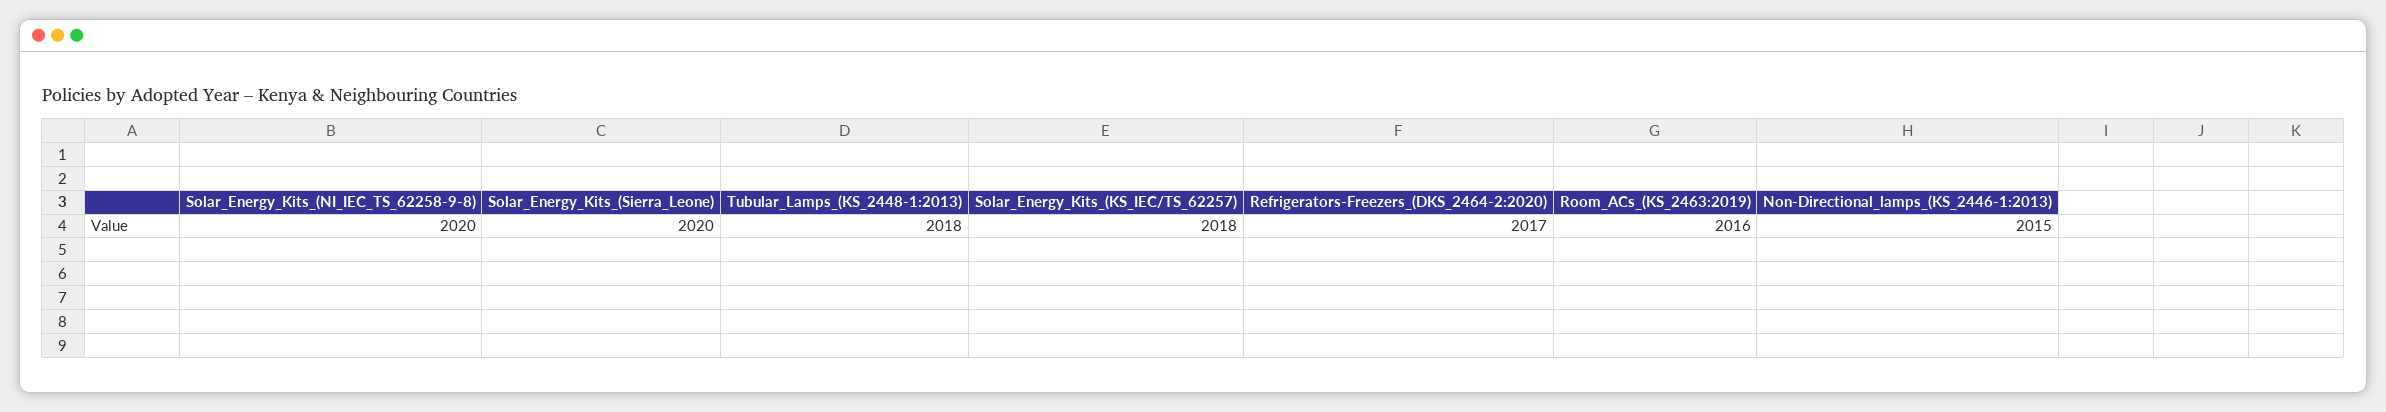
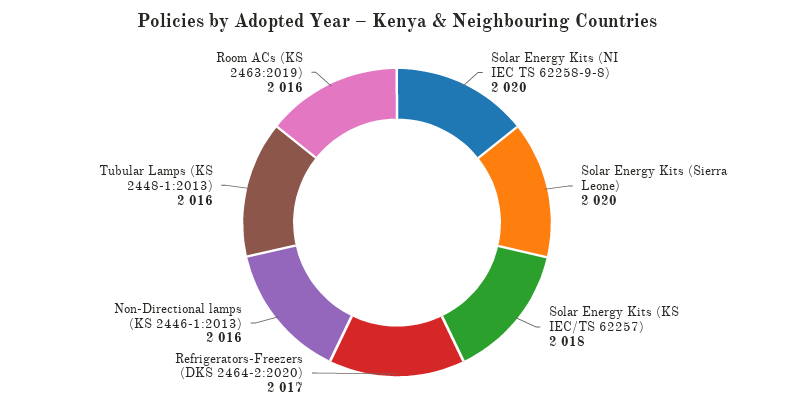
  {
    "Solar_Energy_Kits_(NI_IEC_TS_62258-9-8)": 2020,
    "Solar_Energy_Kits_(Sierra_Leone)": 2020,
-   "Tubular_Lamps_(KS_2448-1:2013)": 2018,
+   "Tubular_Lamps_(KS_2448-1:2013)": 2016,
    "Solar_Energy_Kits_(KS_IEC/TS_62257)": 2018,
    "Refrigerators-Freezers_(DKS_2464-2:2020)": 2017,
    "Room_ACs_(KS_2463:2019)": 2016,
-   "Non-Directional_lamps_(KS_2446-1:2013)": 2015
+   "Non-Directional_lamps_(KS_2446-1:2013)": 2016
  }

